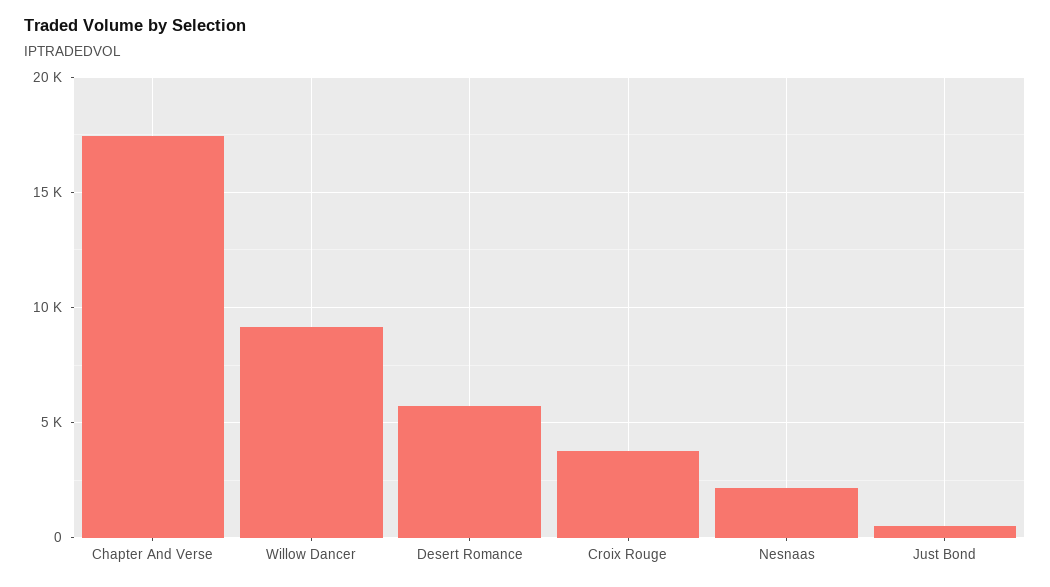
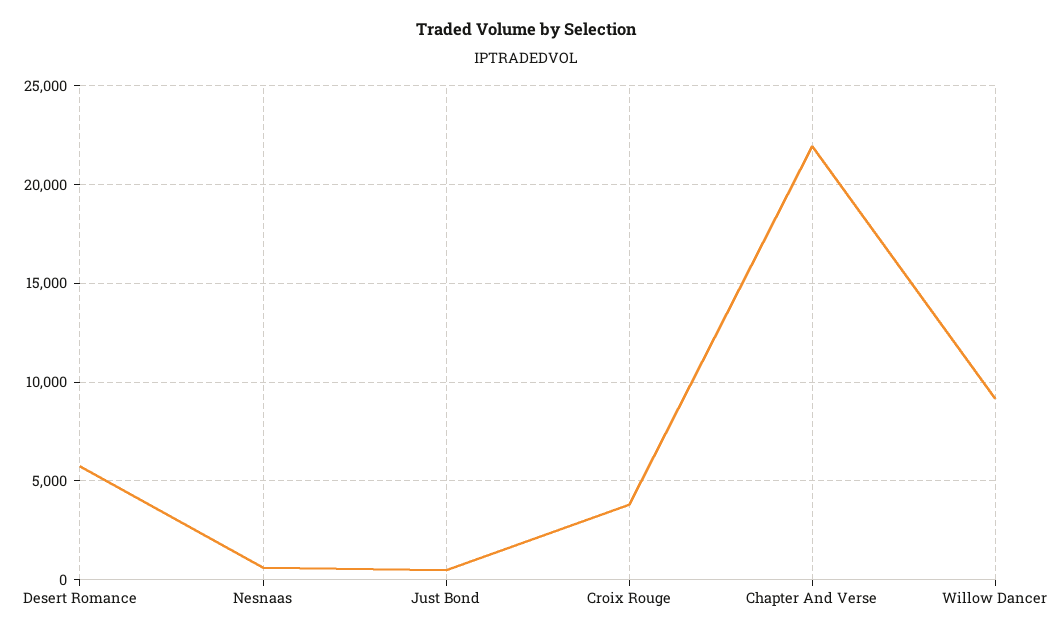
  {
-   "Chapter And Verse": 17500,
+   "Chapter And Verse": 22000,
    "Willow Dancer": 9000,
    "Desert Romance": 5500,
    "Croix Rouge": 4000,
-   "Nesnaas": 2000,
+   "Nesnaas": 500,
    "Just Bond": 500
  }

